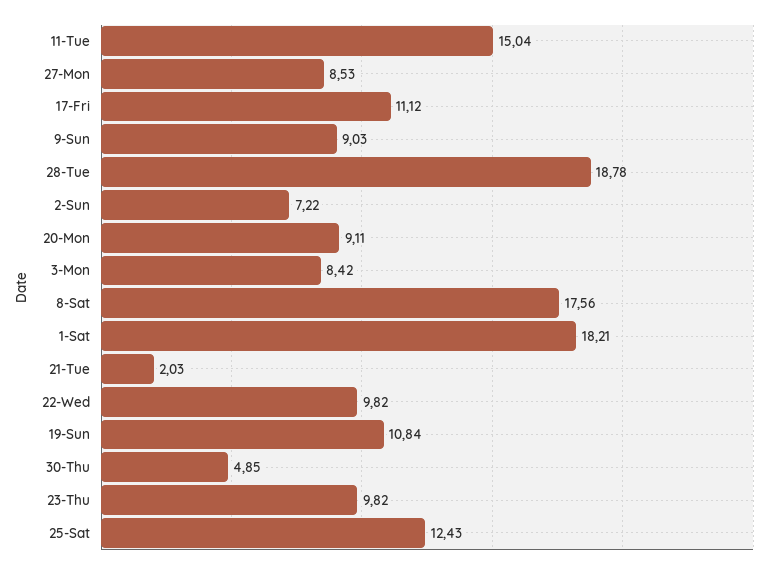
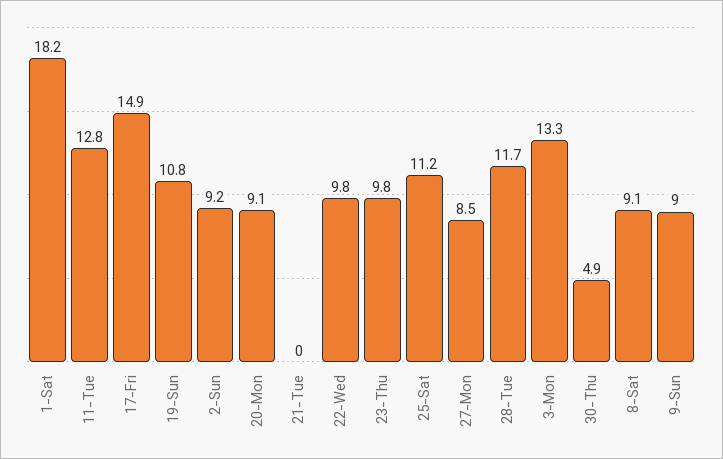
  {
-   "11-Tue": 15.04,
+   "11-Tue": 12.8,
    "27-Mon": 8.53,
-   "17-Fri": 11.12,
+   "17-Fri": 14.9,
    "9-Sun": 9.03,
-   "28-Tue": 18.78,
+   "28-Tue": 11.7,
-   "2-Sun": 7.22,
+   "2-Sun": 9.2,
    "20-Mon": 9.11,
-   "3-Mon": 8.42,
+   "3-Mon": 13.3,
-   "8-Sat": 17.56,
+   "8-Sat": 9.1,
    "1-Sat": 18.21,
-   "21-Tue": 2.03,
+   "21-Tue": 0,
    "22-Wed": 9.82,
    "19-Sun": 10.84,
    "30-Thu": 4.85,
    "23-Thu": 9.82,
-   "25-Sat": 12.43
+   "25-Sat": 11.2
  }

